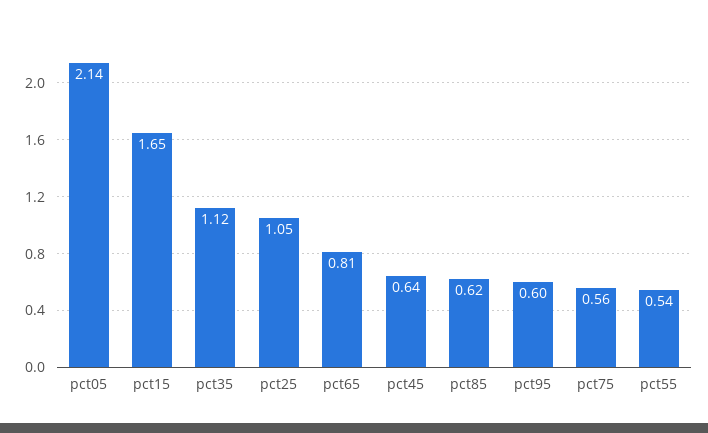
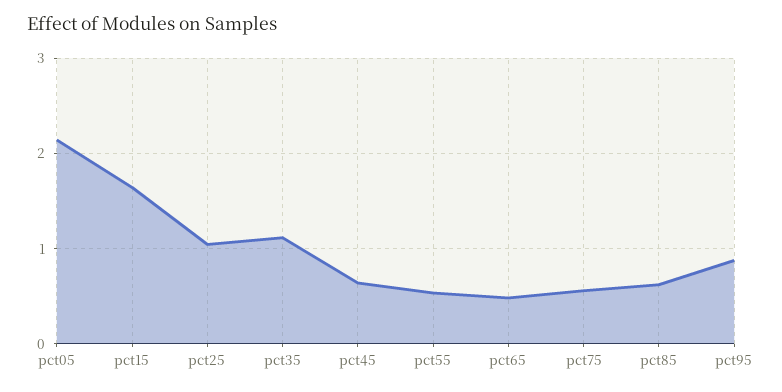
  {
    "pct05": 2.14,
    "pct15": 1.65,
    "pct35": 1.12,
    "pct25": 1.05,
-   "pct65": 0.81,
+   "pct65": 0.5,
    "pct45": 0.64,
    "pct85": 0.62,
-   "pct95": 0.6,
+   "pct95": 0.9,
    "pct75": 0.56,
    "pct55": 0.54
  }

